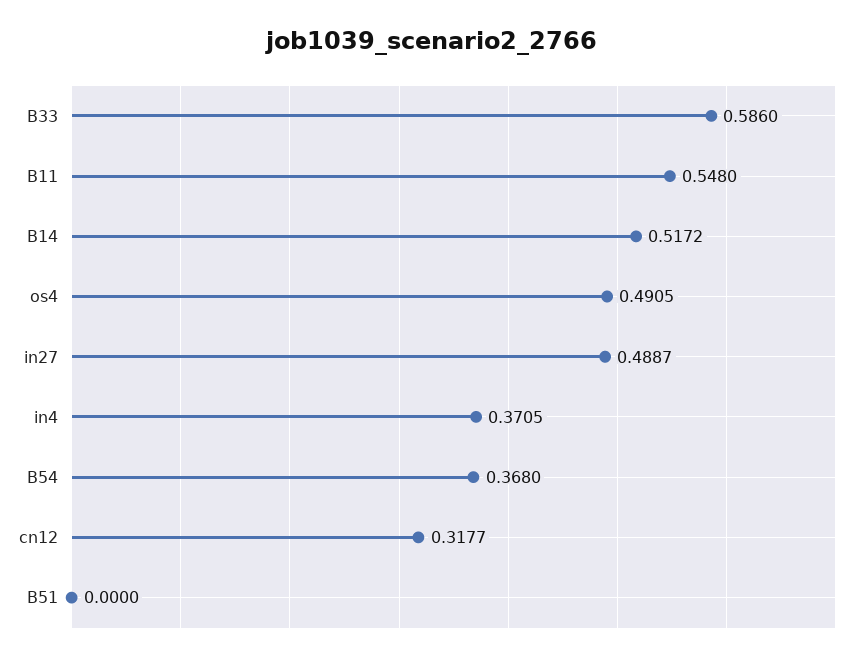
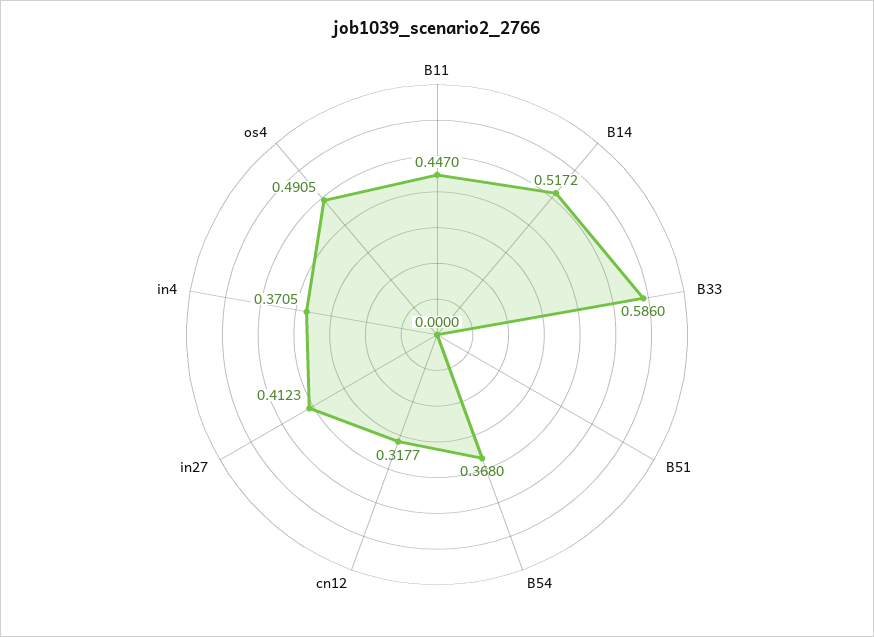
  {
    "B33": 0.586,
-   "B11": 0.548,
+   "B11": 0.447,
    "B14": 0.5172,
    "os4": 0.4905,
-   "in27": 0.4887,
+   "in27": 0.4123,
    "in4": 0.3705,
    "B54": 0.368,
    "cn12": 0.3177,
    "B51": 0
  }

